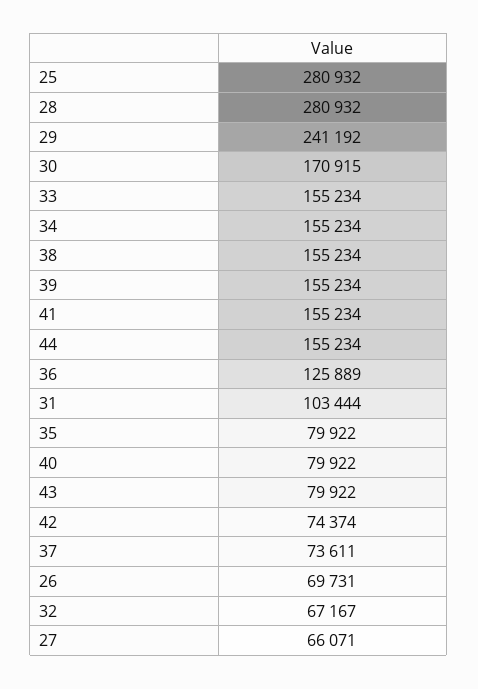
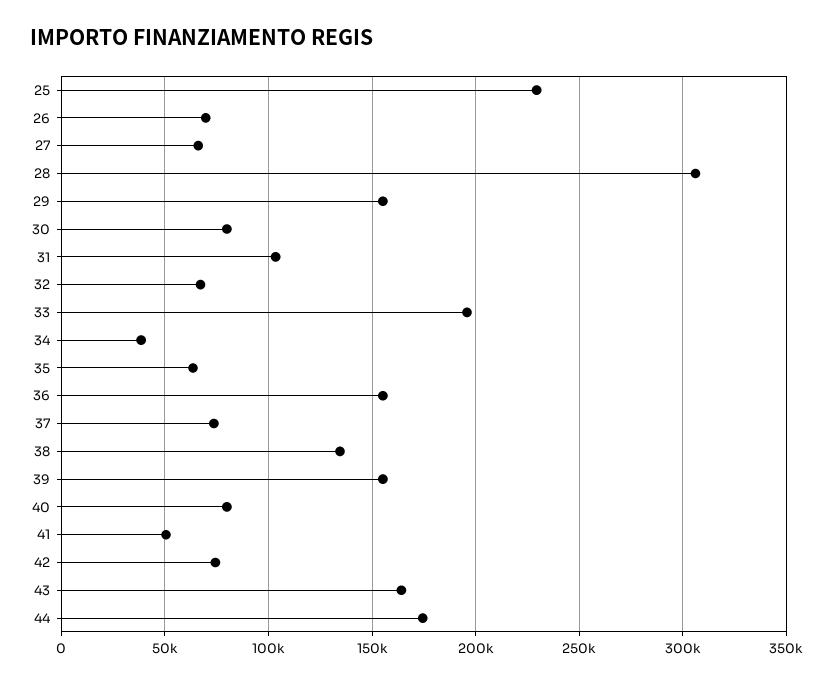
  {
-   "25": 280932,
+   "25": 230000,
-   "28": 280932,
+   "28": 305000,
-   "29": 241192,
+   "29": 155000,
-   "30": 170915,
+   "30": 80000,
-   "33": 155234,
+   "33": 195000,
-   "34": 155234,
+   "34": 40000,
-   "38": 155234,
+   "38": 135000,
    "39": 155234,
-   "41": 155234,
+   "41": 50000,
-   "44": 155234,
+   "44": 175000,
-   "36": 125889,
+   "36": 155000,
    "31": 103444,
-   "35": 79922,
+   "35": 65000,
    "40": 79922,
-   "43": 79922,
+   "43": 165000,
    "42": 74374,
    "37": 73611,
    "26": 69731,
    "32": 67167,
    "27": 66071
  }

